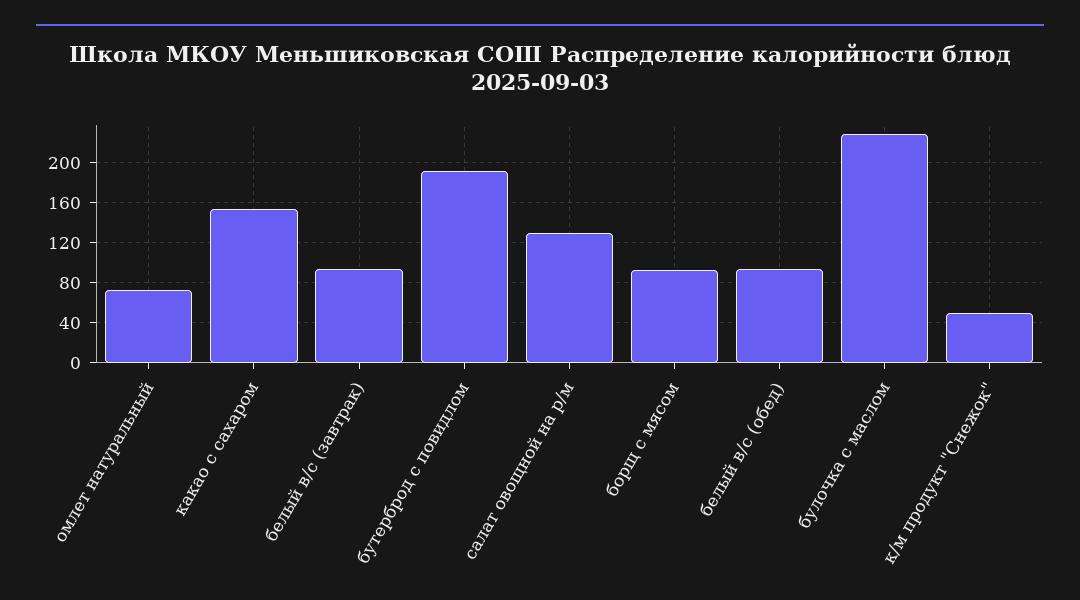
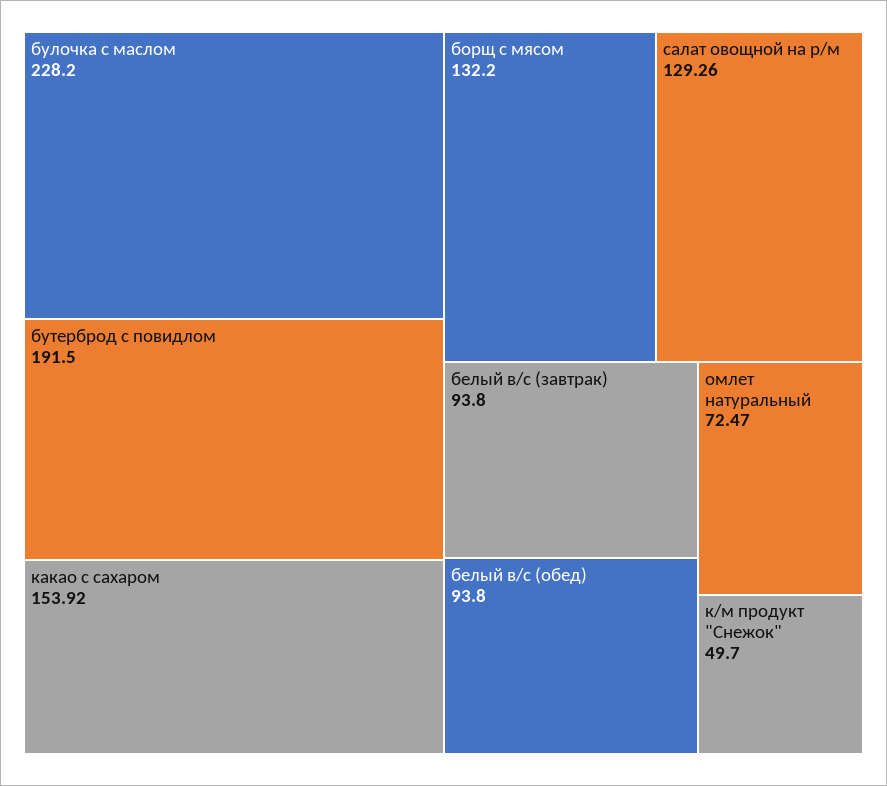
  {
    "омлет натуральный": 72.47,
    "какао с сахаром": 153.92,
    "белый в/с (завтрак)": 93.8,
    "бутерброд с повидлом": 191.5,
    "салат овощной на р/м": 129.26,
-   "борщ с мясом": 90,
+   "борщ с мясом": 132.2,
    "белый в/с (обед)": 93.8,
    "булочка с маслом": 228.2,
    "к/м продукт \"Снежок\"": 49.7
  }

